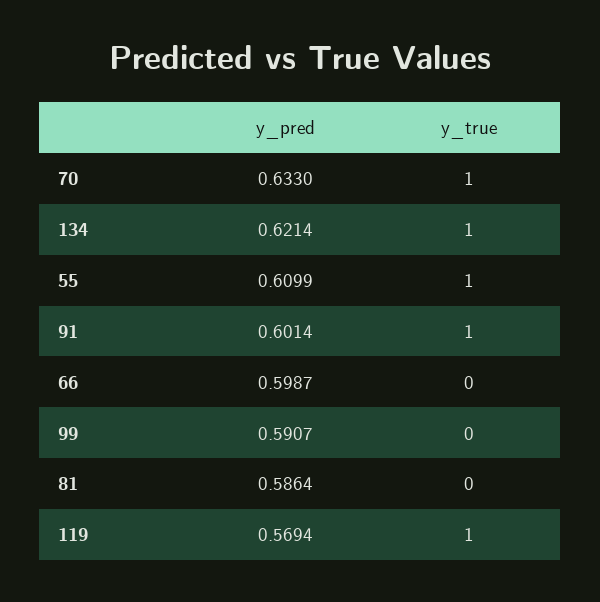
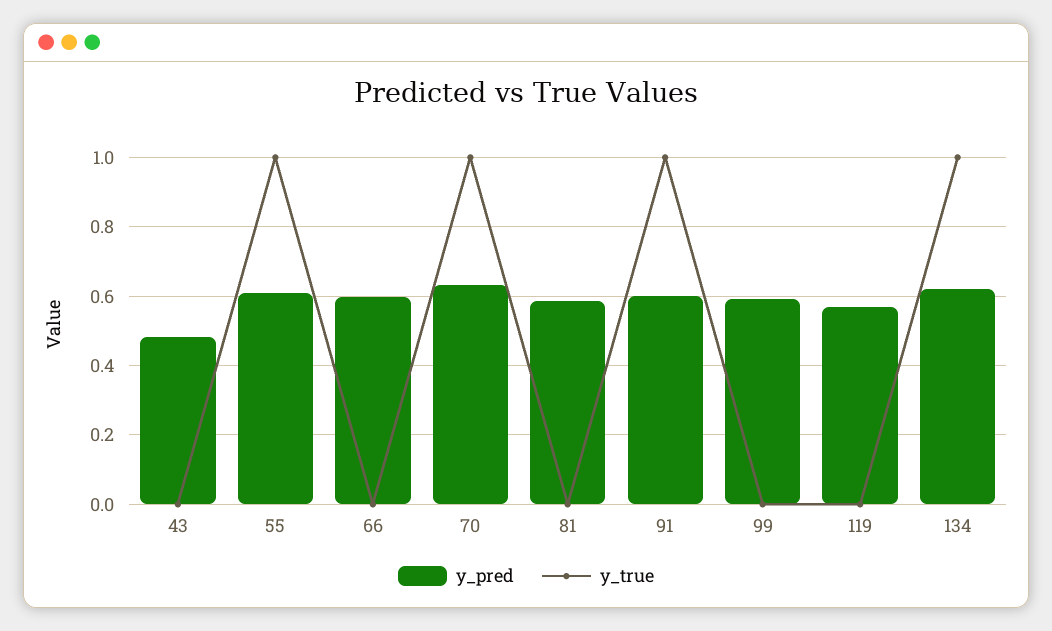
  {
    "y_pred": {
      "70": 0.633,
      "134": 0.6214,
      "55": 0.6099,
      "91": 0.6014,
      "66": 0.5987,
      "99": 0.5907,
      "81": 0.5864,
-     "119": 0.5694
+     "119": 0.5694,
+     "43": 0.48
    },
    "y_true": {
      "70": 1,
      "134": 1,
      "55": 1,
      "91": 1,
      "66": 0,
      "99": 0,
      "81": 0,
-     "119": 1
+     "119": 0,
+     "43": 0
    }
  }

